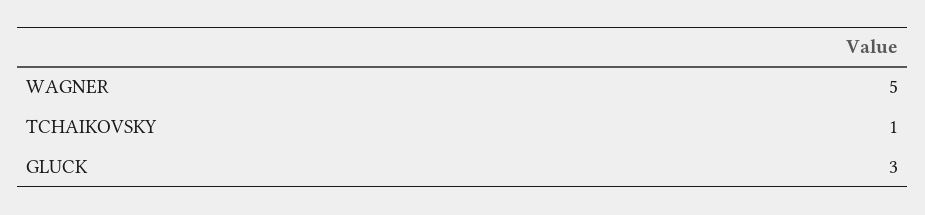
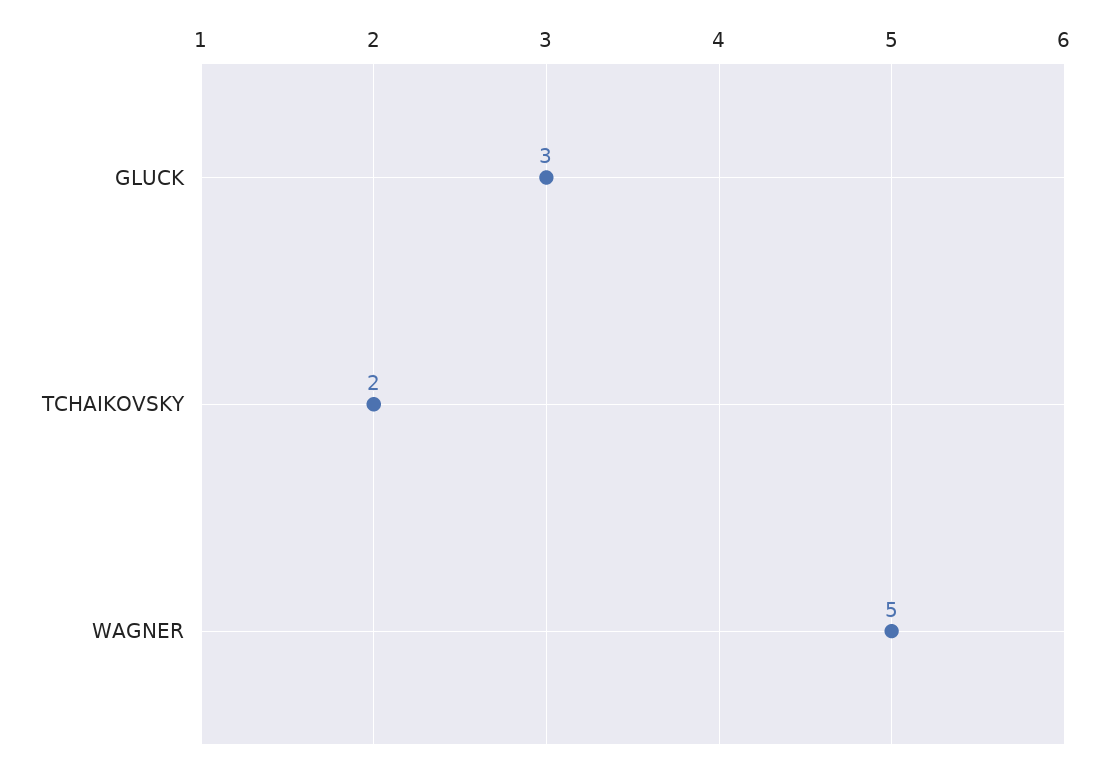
  {
    "WAGNER": 5,
-   "TCHAIKOVSKY": 1,
+   "TCHAIKOVSKY": 2,
    "GLUCK": 3
  }

